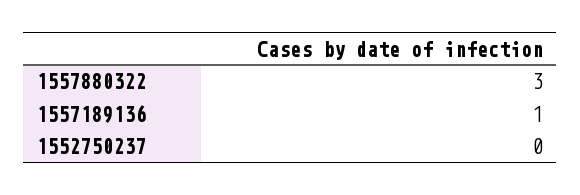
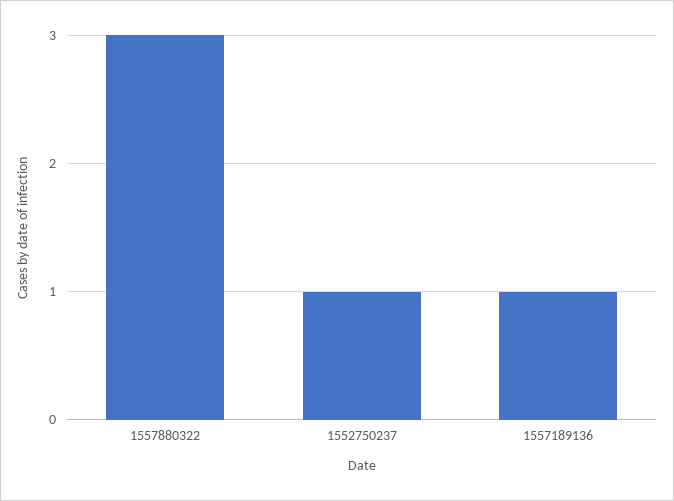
  {
    "1557880322": 3,
    "1557189136": 1,
-   "1552750237": 0
+   "1552750237": 1
  }

